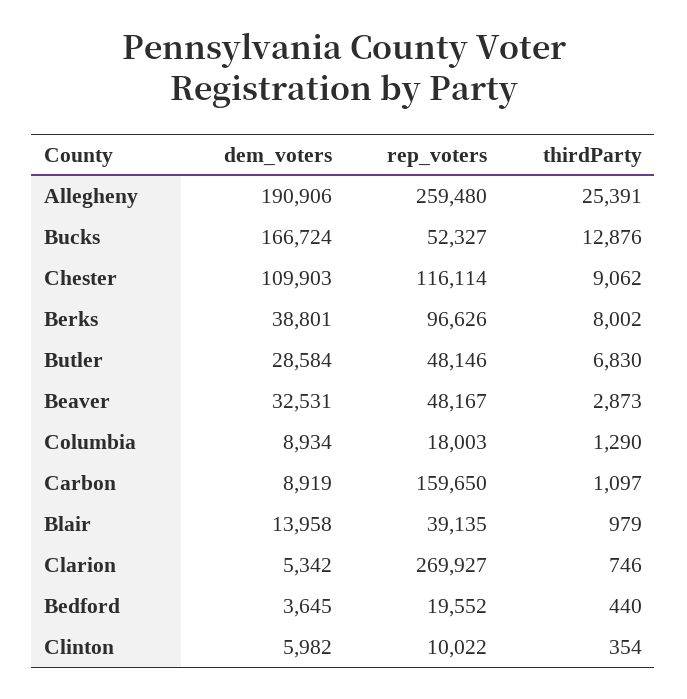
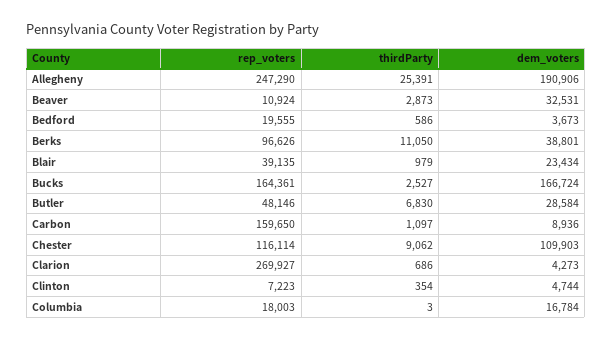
  {
    "dem_voters": {
      "Allegheny": 190906,
      "Bucks": 166724,
      "Chester": 109903,
      "Berks": 38801,
      "Butler": 28584,
      "Beaver": 32531,
-     "Columbia": 8934,
+     "Columbia": 16784,
-     "Carbon": 8919,
+     "Carbon": 8936,
-     "Blair": 13958,
+     "Blair": 23434,
-     "Clarion": 5342,
+     "Clarion": 4273,
-     "Bedford": 3645,
+     "Bedford": 3673,
-     "Clinton": 5982
+     "Clinton": 4744
    },
    "rep_voters": {
-     "Allegheny": 259480,
+     "Allegheny": 247290,
-     "Bucks": 52327,
+     "Bucks": 164361,
      "Chester": 116114,
      "Berks": 96626,
      "Butler": 48146,
-     "Beaver": 48167,
+     "Beaver": 10924,
      "Columbia": 18003,
      "Carbon": 159650,
      "Blair": 39135,
      "Clarion": 269927,
-     "Bedford": 19552,
+     "Bedford": 19555,
-     "Clinton": 10022
+     "Clinton": 7223
    },
    "thirdParty": {
      "Allegheny": 25391,
-     "Bucks": 12876,
+     "Bucks": 2527,
      "Chester": 9062,
-     "Berks": 8002,
+     "Berks": 11050,
      "Butler": 6830,
      "Beaver": 2873,
-     "Columbia": 1290,
+     "Columbia": 3,
      "Carbon": 1097,
      "Blair": 979,
-     "Clarion": 746,
+     "Clarion": 686,
-     "Bedford": 440,
+     "Bedford": 586,
      "Clinton": 354
    }
  }

